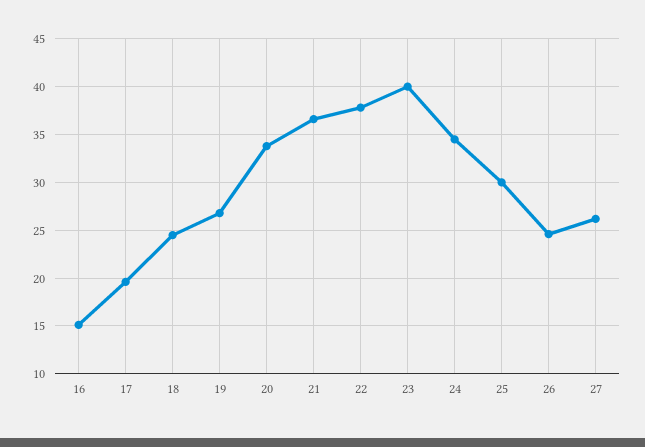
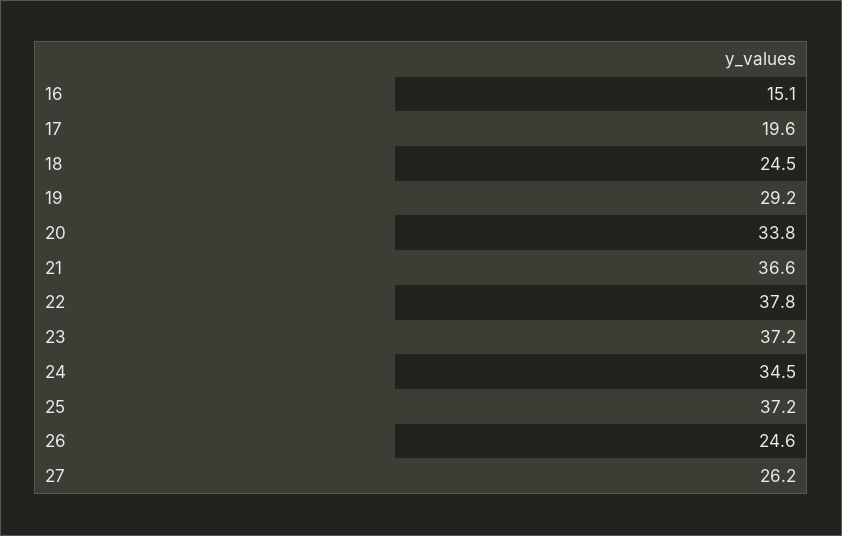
  {
    "16": 15.1,
    "17": 19.6,
    "18": 24.5,
-   "19": 27,
+   "19": 29.2,
    "20": 33.8,
    "21": 36.6,
    "22": 37.8,
-   "23": 40,
+   "23": 37.2,
    "24": 34.5,
-   "25": 30,
+   "25": 37.2,
    "26": 24.6,
    "27": 26.2
  }

